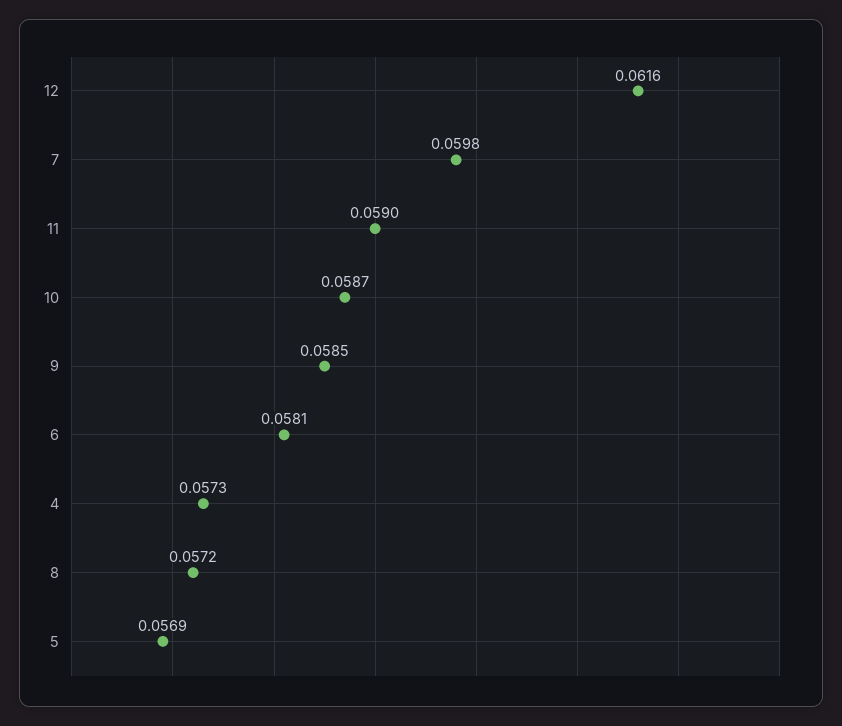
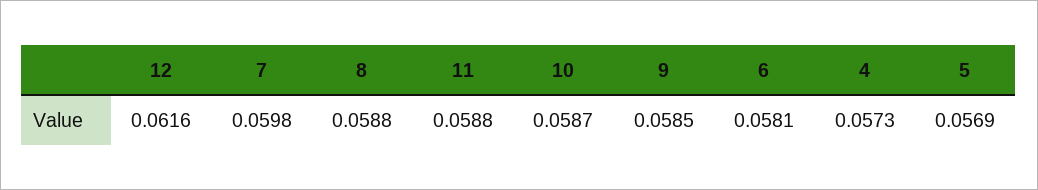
  {
    "12": 0.0616,
    "7": 0.0598,
-   "11": 0.059,
+   "11": 0.0588,
    "10": 0.0587,
    "9": 0.0585,
    "6": 0.0581,
    "4": 0.0573,
-   "8": 0.0572,
+   "8": 0.0588,
    "5": 0.0569
  }

